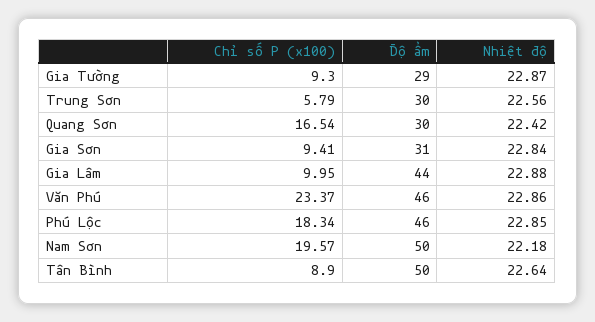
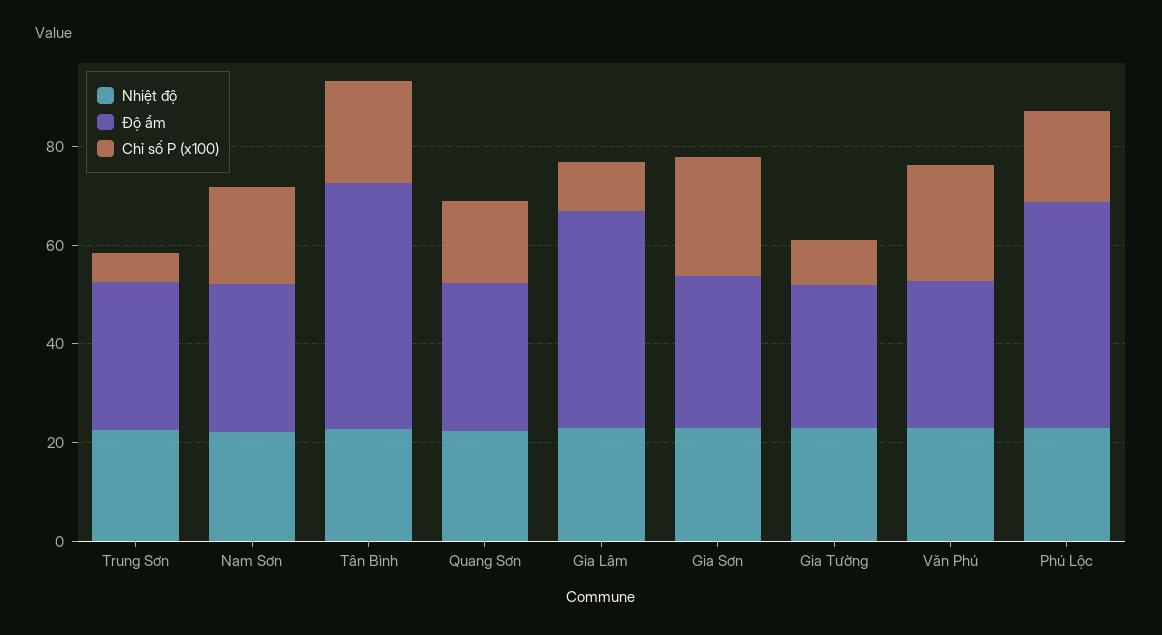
  {
    "Chỉ số P (x100)": {
      "Gia Tường": 9.3,
      "Trung Sơn": 5.79,
      "Quang Sơn": 16.54,
-     "Gia Sơn": 9.41,
+     "Gia Sơn": 25,
      "Gia Lâm": 9.95,
      "Văn Phú": 23.37,
      "Phú Lộc": 18.34,
      "Nam Sơn": 19.57,
-     "Tân Bình": 8.9
+     "Tân Bình": 20
    },
    "Độ ẩm": {
      "Gia Tường": 29,
      "Trung Sơn": 30,
      "Quang Sơn": 30,
      "Gia Sơn": 31,
      "Gia Lâm": 44,
-     "Văn Phú": 46,
+     "Văn Phú": 30,
      "Phú Lộc": 46,
-     "Nam Sơn": 50,
+     "Nam Sơn": 30,
      "Tân Bình": 50
    },
    "Nhiệt độ": {
      "Gia Tường": 22.87,
      "Trung Sơn": 22.56,
      "Quang Sơn": 22.42,
      "Gia Sơn": 22.84,
      "Gia Lâm": 22.88,
      "Văn Phú": 22.86,
      "Phú Lộc": 22.85,
      "Nam Sơn": 22.18,
      "Tân Bình": 22.64
    }
  }

